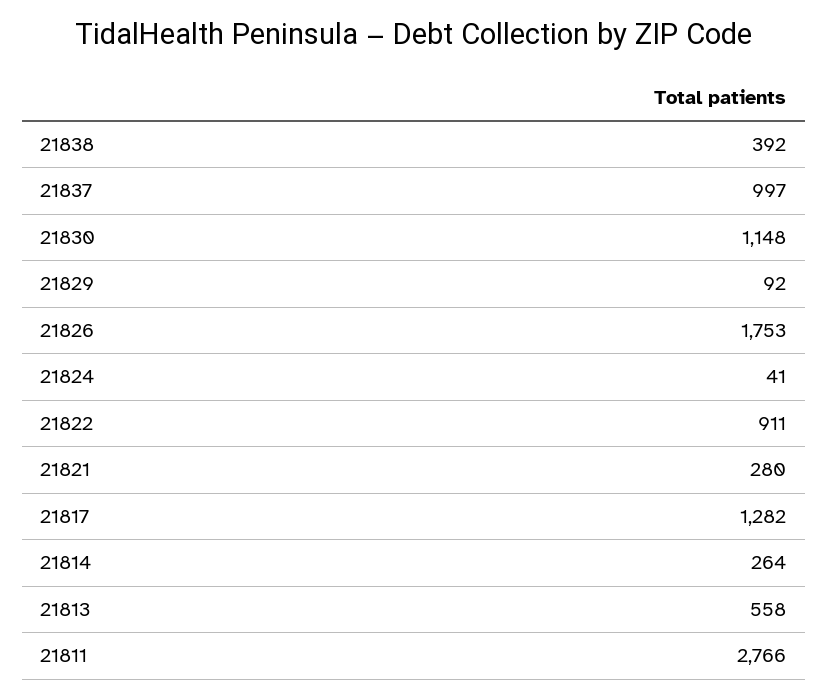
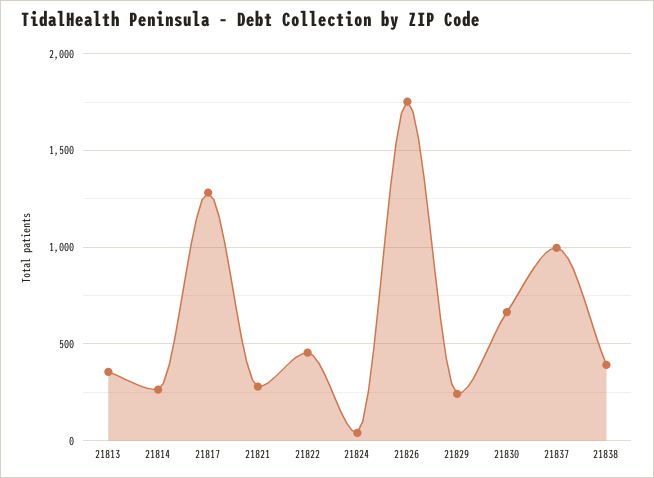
  {
    "21838": 392,
    "21837": 997,
-   "21830": 1148,
+   "21830": 650,
-   "21829": 92,
+   "21829": 250,
    "21826": 1753,
    "21824": 41,
-   "21822": 911,
+   "21822": 450,
    "21821": 280,
    "21817": 1282,
    "21814": 264,
-   "21813": 558,
+   "21813": 350
-   "21811": 2766
  }

